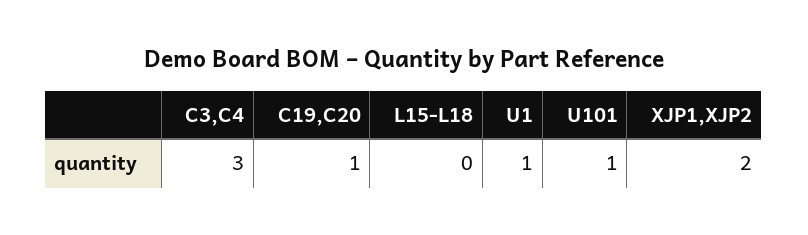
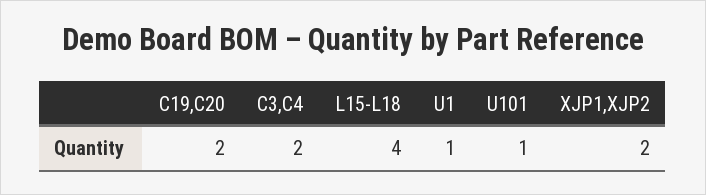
  {
-   "C3,C4": 3,
+   "C3,C4": 2,
-   "C19,C20": 1,
+   "C19,C20": 2,
-   "L15-L18": 0,
+   "L15-L18": 4,
    "U1": 1,
    "U101": 1,
    "XJP1,XJP2": 2
  }

